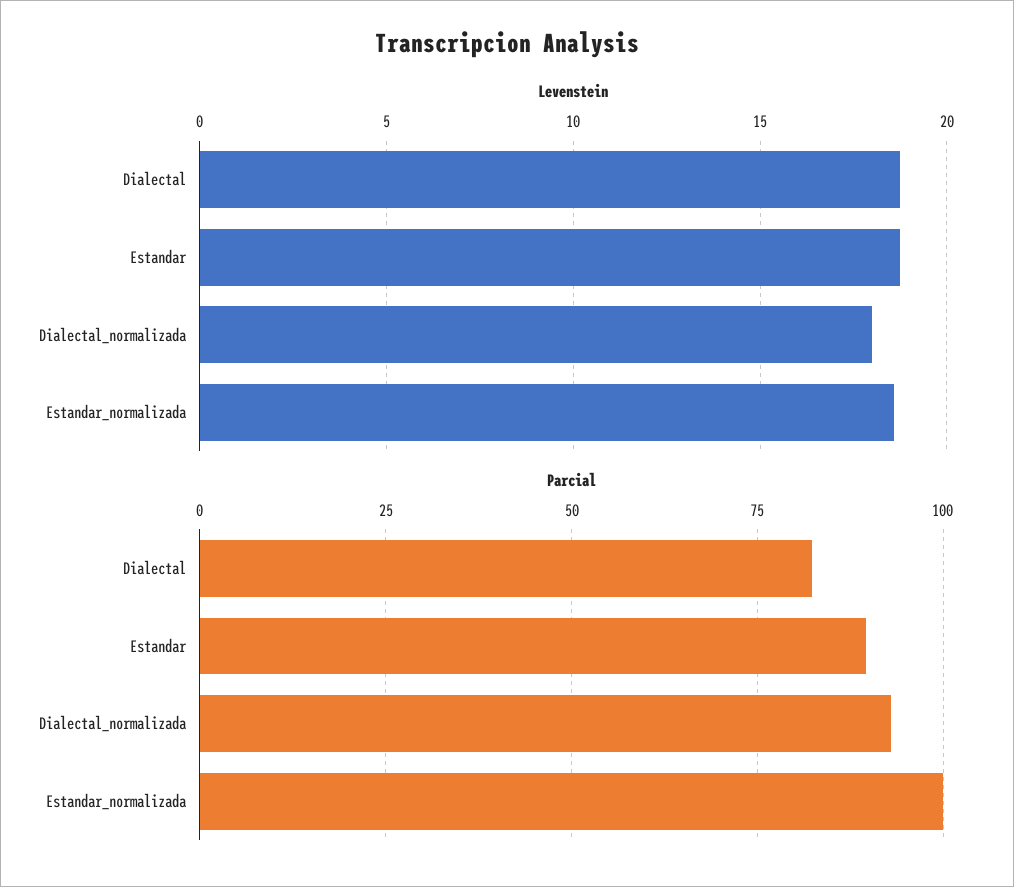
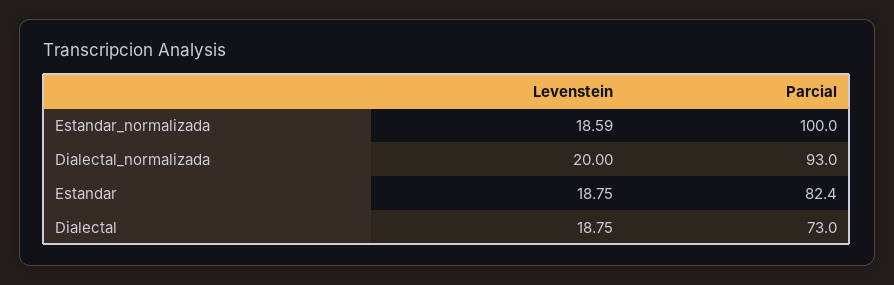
  {
    "Levenstein": {
      "Dialectal": 18.75,
      "Estandar": 18.75,
-     "Dialectal_normalizada": 18,
+     "Dialectal_normalizada": 20,
      "Estandar_normalizada": 18.59
    },
    "Parcial": {
-     "Dialectal": 82.5,
+     "Dialectal": 73,
-     "Estandar": 90,
+     "Estandar": 82.4,
      "Dialectal_normalizada": 93,
      "Estandar_normalizada": 100
    }
  }

